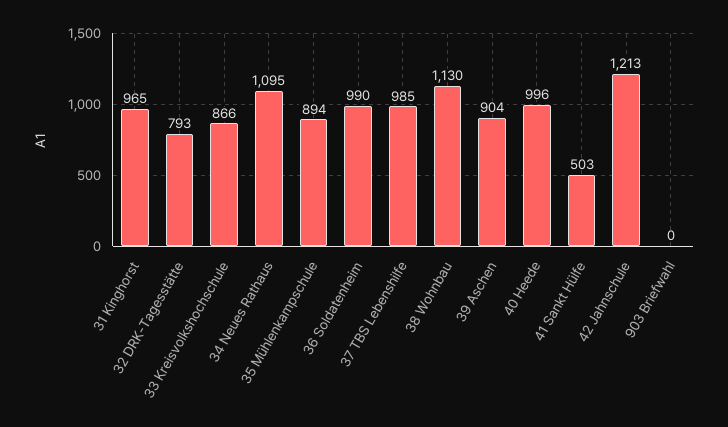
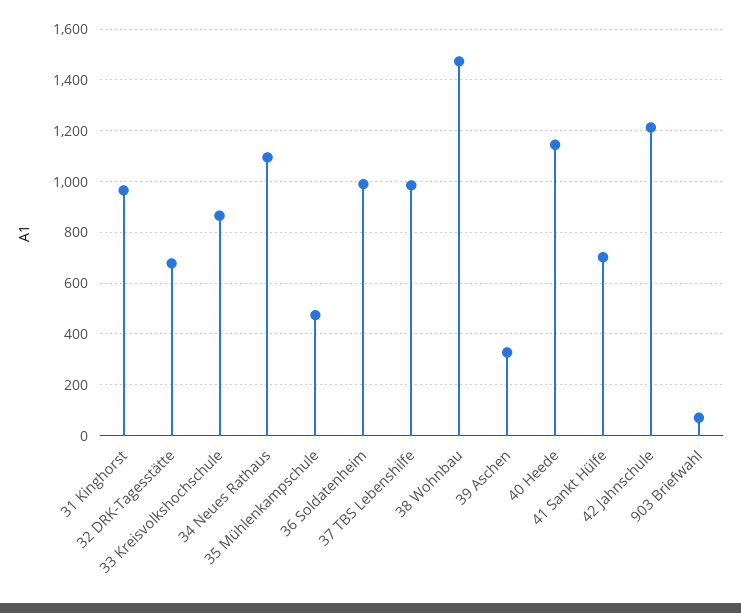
  {
    "31 Kinghorst": 965,
-   "32 DRK-Tagesstätte": 793,
+   "32 DRK-Tagesstätte": 675,
    "33 Kreisvolkshochschule": 866,
    "34 Neues Rathaus": 1095,
-   "35 Mühlenkampschule": 894,
+   "35 Mühlenkampschule": 475,
    "36 Soldatenheim": 990,
    "37 TBS Lebenshilfe": 985,
-   "38 Wohnbau": 1130,
+   "38 Wohnbau": 1475,
-   "39 Aschen": 904,
+   "39 Aschen": 325,
-   "40 Heede": 996,
+   "40 Heede": 1150,
-   "41 Sankt Hülfe": 503,
+   "41 Sankt Hülfe": 700,
    "42 Jahnschule": 1213,
-   "903 Briefwahl": 0
+   "903 Briefwahl": 75
  }

